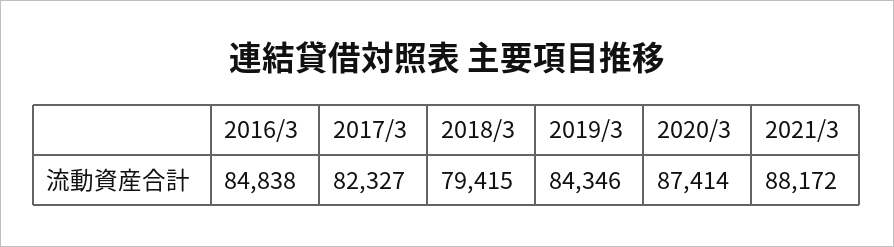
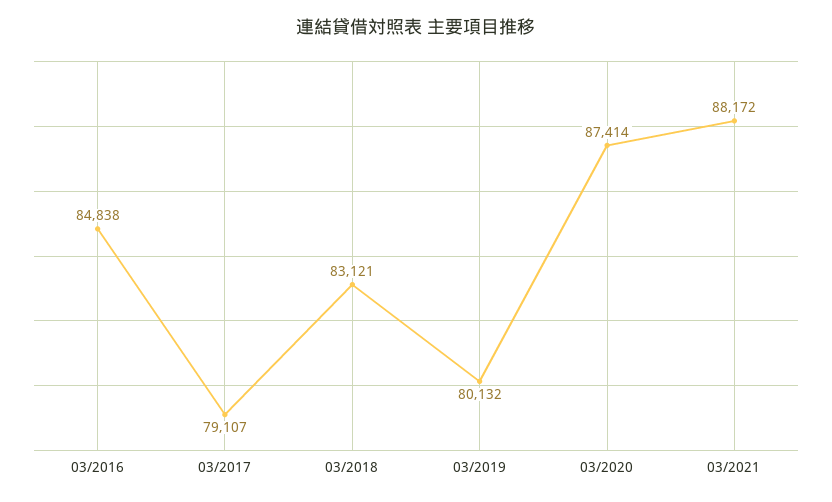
  {
    "2016/3": 84838,
-   "2017/3": 82327,
+   "2017/3": 79107,
-   "2018/3": 79415,
+   "2018/3": 83121,
-   "2019/3": 84346,
+   "2019/3": 80132,
    "2020/3": 87414,
    "2021/3": 88172
  }

